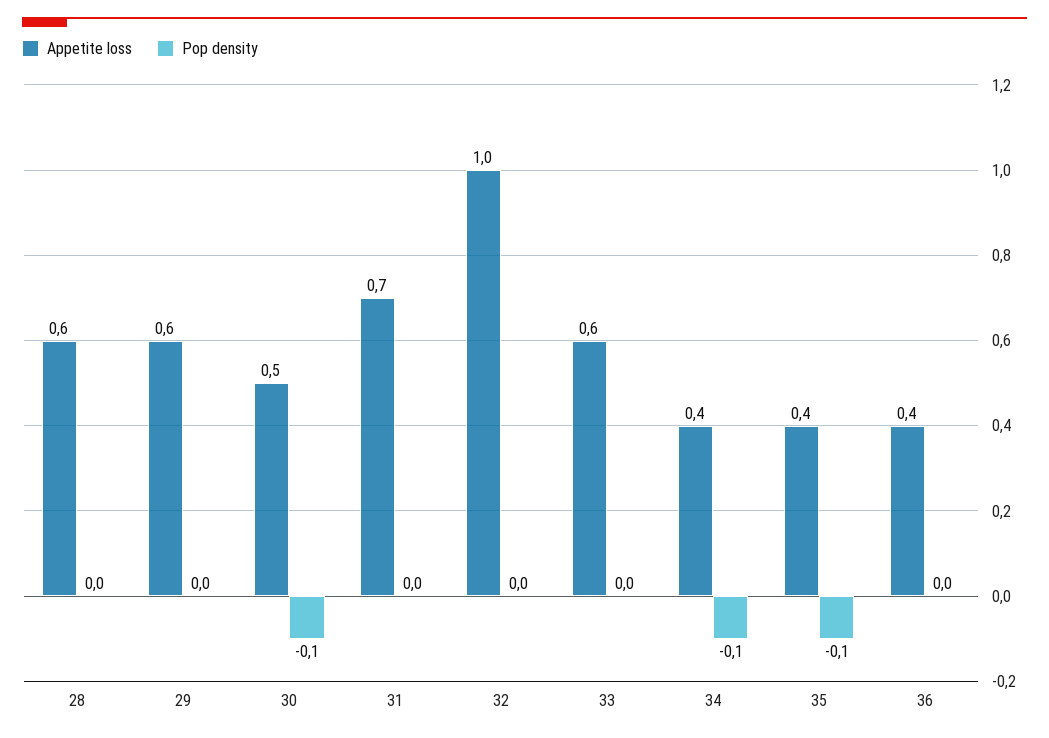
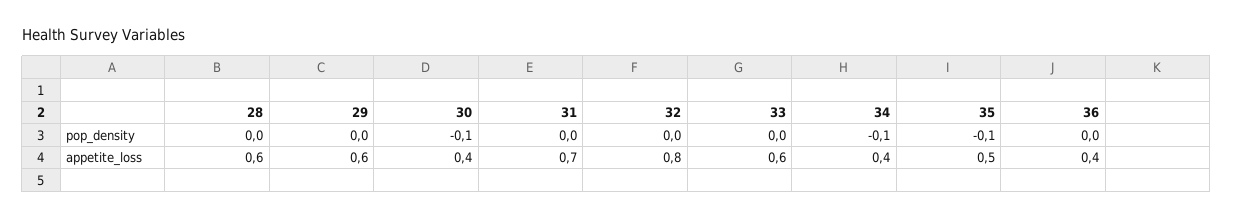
  {
    "Appetite loss": {
      "28": 0.6,
      "29": 0.6,
-     "30": 0.5,
+     "30": 0.4,
      "31": 0.7,
-     "32": 1,
+     "32": 0.8,
      "33": 0.6,
      "34": 0.4,
-     "35": 0.4,
+     "35": 0.5,
      "36": 0.4
    },
    "Pop density": {
      "28": 0,
      "29": 0,
      "30": -0.1,
      "31": 0,
      "32": 0,
      "33": 0,
      "34": -0.1,
      "35": -0.1,
      "36": 0
    }
  }

